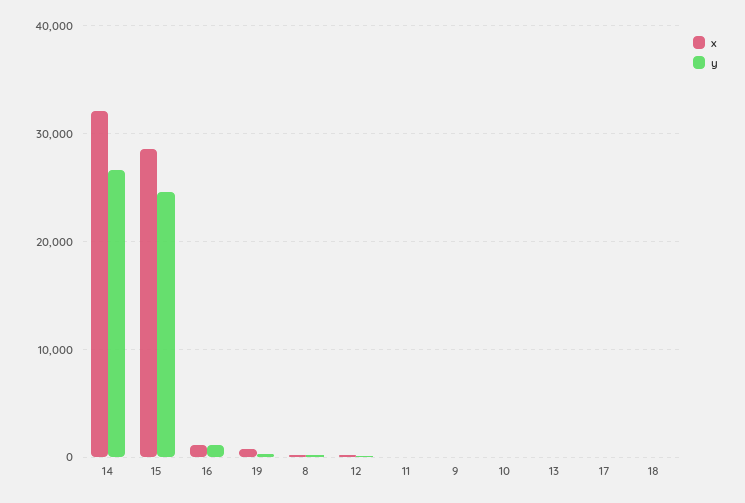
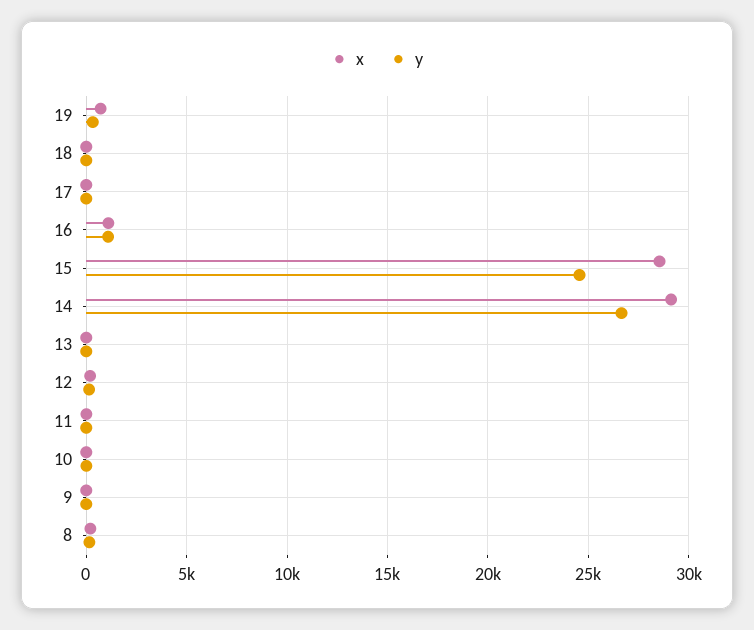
  {
    "x": {
-     "14": 32000,
+     "14": 29000,
      "15": 28500,
      "16": 1000,
      "19": 500,
      "8": 0,
      "12": 0,
      "11": 0,
      "9": 0,
      "10": 0,
      "13": 0,
      "17": 0,
      "18": 0
    },
    "y": {
      "14": 26500,
      "15": 24500,
      "16": 1000,
      "19": 500,
      "8": 0,
      "12": 0,
      "11": 0,
      "9": 0,
      "10": 0,
      "13": 0,
      "17": 0,
      "18": 0
    }
  }

